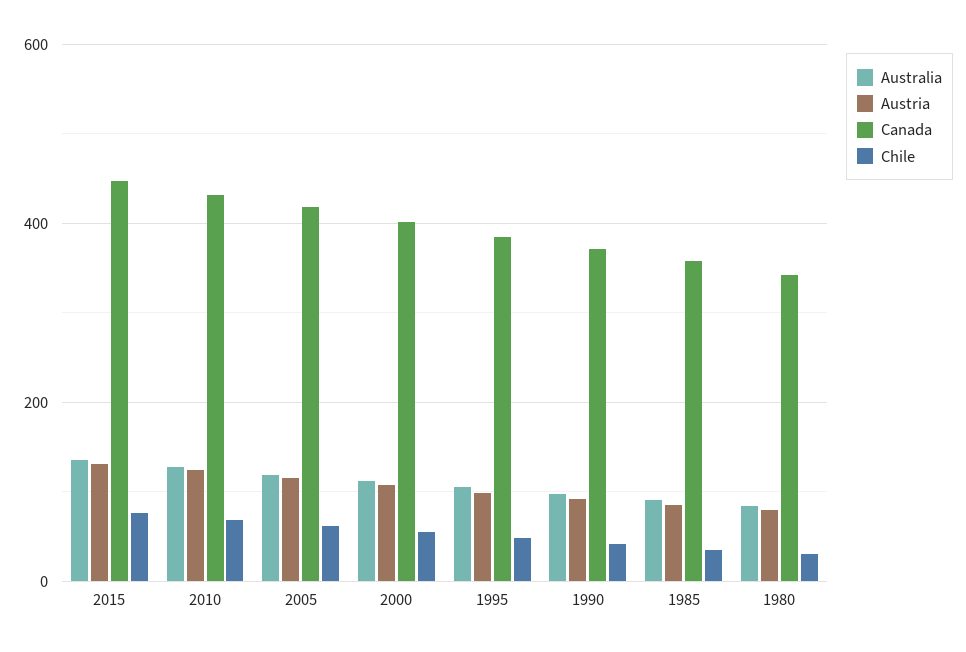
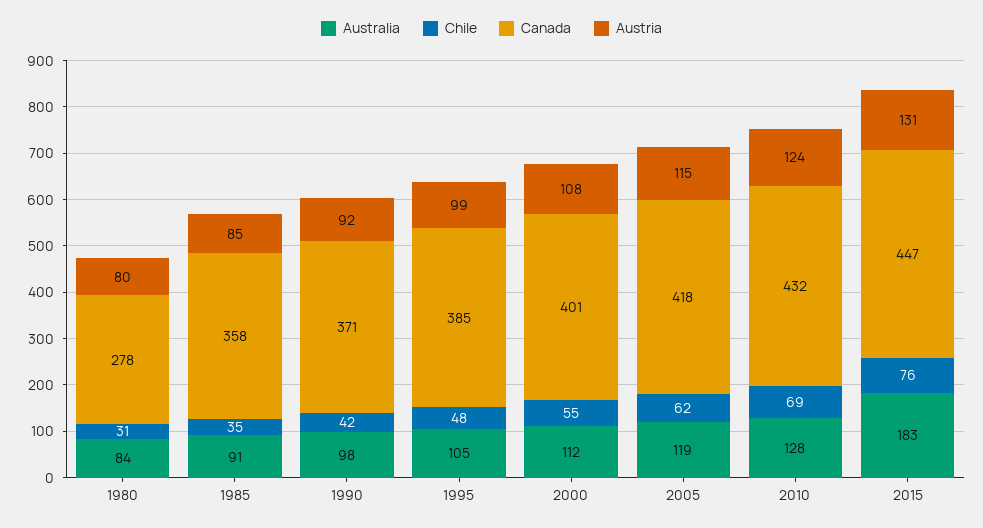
  {
    "Australia": {
-     "2015": 140,
+     "2015": 183,
      "2010": 128,
      "2005": 119,
      "2000": 112,
      "1995": 105,
      "1990": 98,
      "1985": 91,
      "1980": 84
    },
    "Austria": {
      "2015": 131,
      "2010": 124,
      "2005": 115,
      "2000": 108,
      "1995": 99,
      "1990": 92,
      "1985": 85,
      "1980": 80
    },
    "Canada": {
      "2015": 447,
      "2010": 432,
      "2005": 418,
      "2000": 401,
      "1995": 385,
      "1990": 371,
      "1985": 358,
-     "1980": 340
+     "1980": 278
    },
    "Chile": {
      "2015": 76,
      "2010": 69,
      "2005": 62,
      "2000": 55,
      "1995": 48,
      "1990": 42,
      "1985": 35,
      "1980": 31
    }
  }

